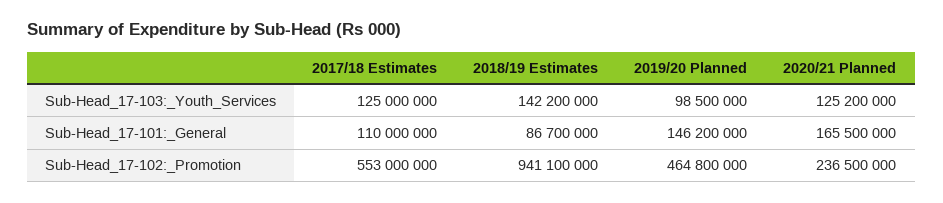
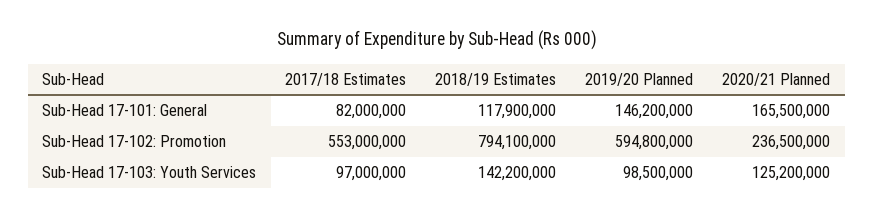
  {
    "2017/18 Estimates": {
-     "Sub-Head_17-103:_Youth_Services": 125000000,
+     "Sub-Head_17-103:_Youth_Services": 97000000,
-     "Sub-Head_17-101:_General": 110000000,
+     "Sub-Head_17-101:_General": 82000000,
      "Sub-Head_17-102:_Promotion": 553000000
    },
    "2018/19 Estimates": {
      "Sub-Head_17-103:_Youth_Services": 142200000,
-     "Sub-Head_17-101:_General": 86700000,
+     "Sub-Head_17-101:_General": 117900000,
-     "Sub-Head_17-102:_Promotion": 941100000
+     "Sub-Head_17-102:_Promotion": 794100000
    },
    "2019/20 Planned": {
      "Sub-Head_17-103:_Youth_Services": 98500000,
      "Sub-Head_17-101:_General": 146200000,
-     "Sub-Head_17-102:_Promotion": 464800000
+     "Sub-Head_17-102:_Promotion": 594800000
    },
    "2020/21 Planned": {
      "Sub-Head_17-103:_Youth_Services": 125200000,
      "Sub-Head_17-101:_General": 165500000,
      "Sub-Head_17-102:_Promotion": 236500000
    }
  }

